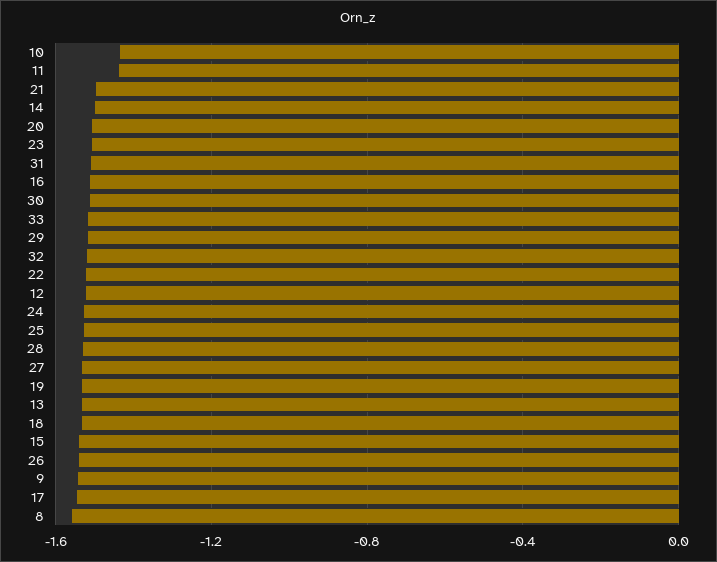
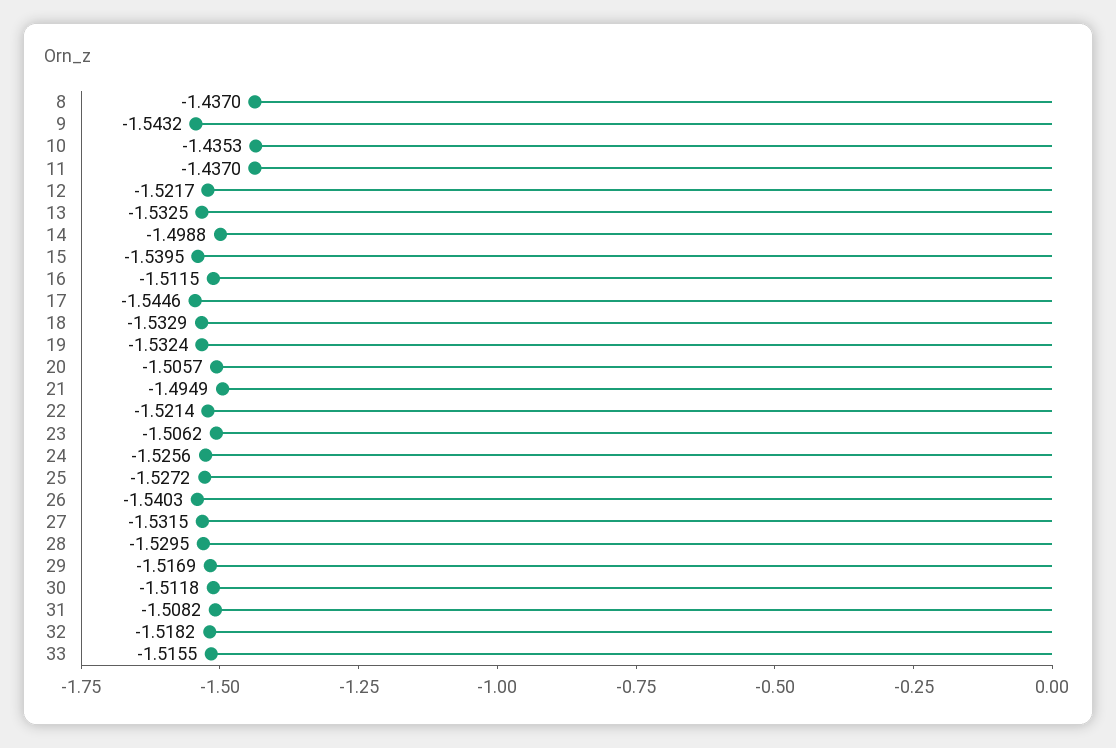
  {
    "10": -1.4353,
    "11": -1.437,
    "21": -1.4949,
    "14": -1.4988,
    "20": -1.5057,
    "23": -1.5062,
    "31": -1.5082,
    "16": -1.5115,
    "30": -1.5118,
    "33": -1.5155,
    "29": -1.5169,
    "32": -1.5182,
    "22": -1.5214,
    "12": -1.5217,
    "24": -1.5256,
    "25": -1.5272,
    "28": -1.5295,
    "27": -1.5315,
    "19": -1.5324,
    "13": -1.5325,
    "18": -1.5329,
    "15": -1.5395,
    "26": -1.5403,
    "9": -1.5432,
    "17": -1.5446,
-   "8": -1.55
+   "8": -1.437
  }

